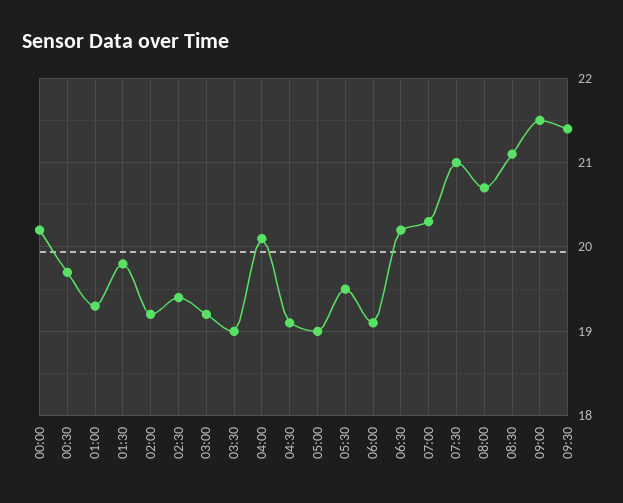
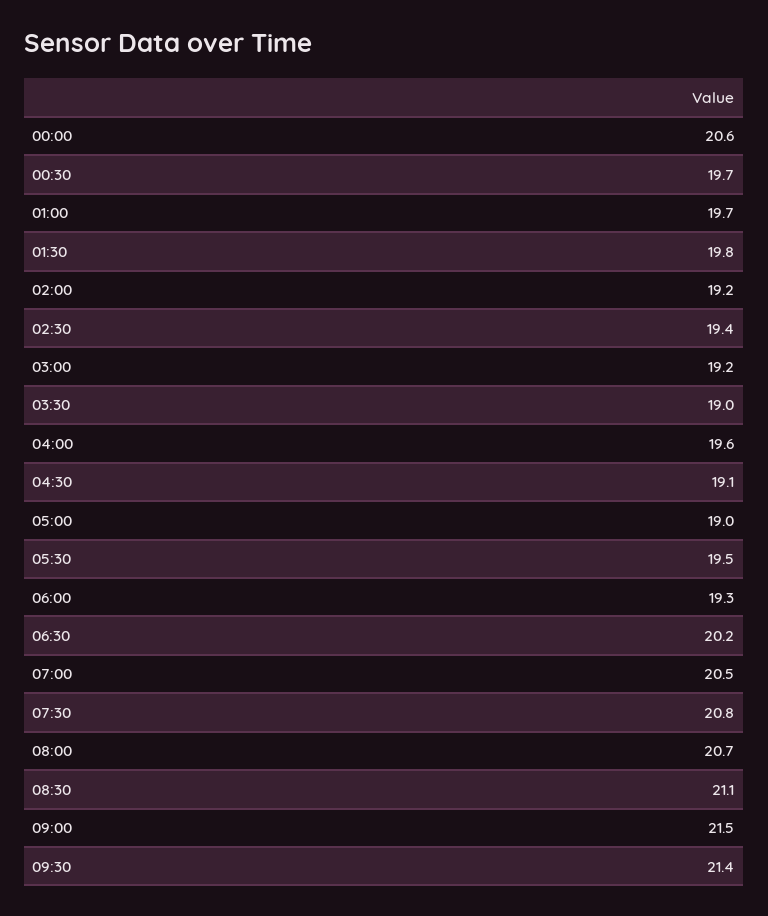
  {
-   "00:00": 20.2,
+   "00:00": 20.6,
    "00:30": 19.7,
-   "01:00": 19.3,
+   "01:00": 19.7,
    "01:30": 19.8,
    "02:00": 19.2,
    "02:30": 19.4,
    "03:00": 19.2,
    "03:30": 19,
-   "04:00": 20.1,
+   "04:00": 19.6,
    "04:30": 19.1,
    "05:00": 19,
    "05:30": 19.5,
-   "06:00": 19.1,
+   "06:00": 19.3,
    "06:30": 20.2,
-   "07:00": 20.3,
+   "07:00": 20.5,
-   "07:30": 21,
+   "07:30": 20.8,
    "08:00": 20.7,
    "08:30": 21.1,
    "09:00": 21.5,
    "09:30": 21.4
  }

